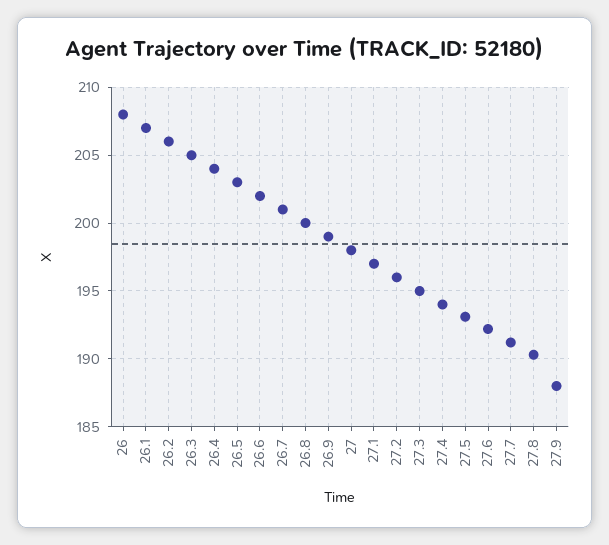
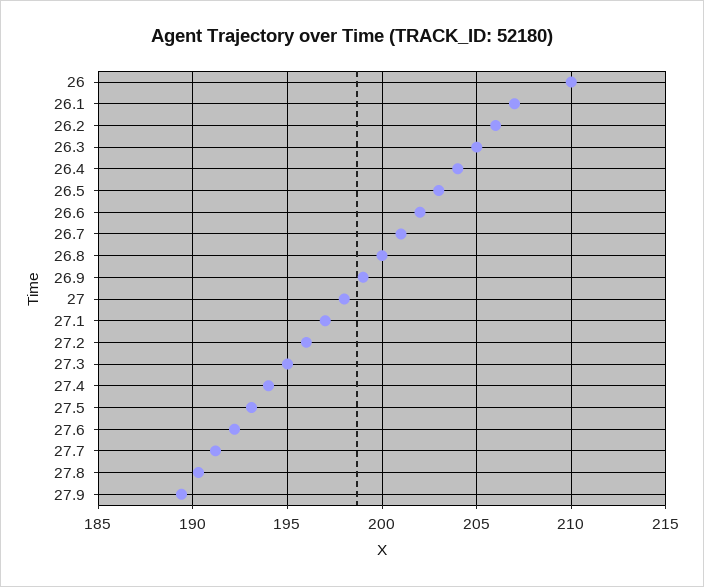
  {
-   "26": 208,
+   "26": 210,
    "26.1": 207,
    "26.2": 206,
    "26.3": 205,
    "26.4": 204,
    "26.5": 203,
    "26.6": 202,
    "26.7": 201,
    "26.8": 200,
    "26.9": 199,
    "27": 198,
    "27.1": 197,
    "27.2": 196,
    "27.3": 195,
    "27.4": 194,
    "27.5": 193,
    "27.6": 192,
    "27.7": 191,
    "27.8": 190.5,
-   "27.9": 188
+   "27.9": 189.5
  }

